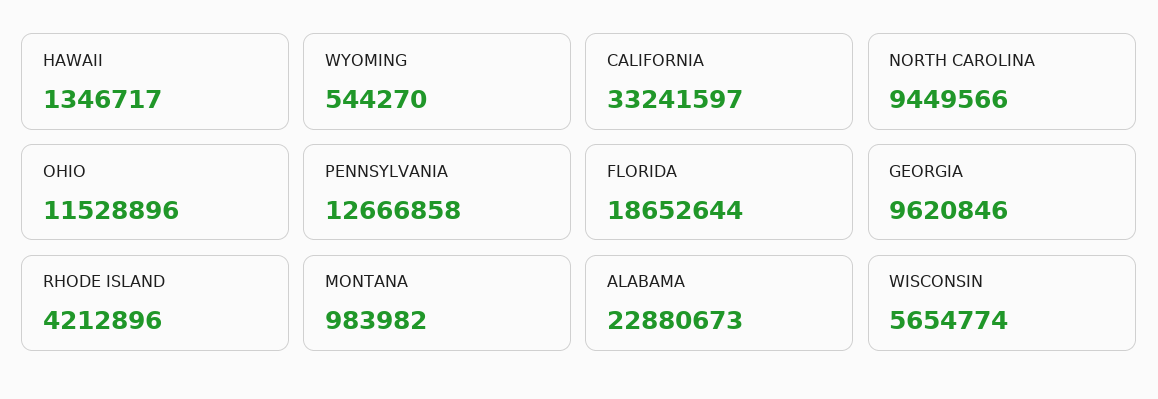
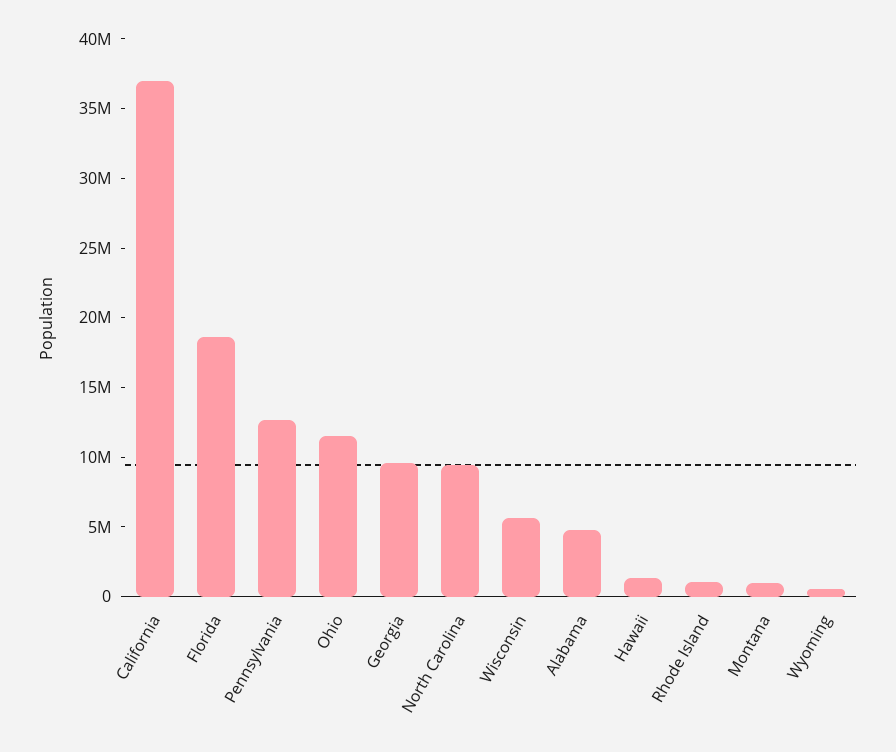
  {
    "HAWAII": 1346717,
    "WYOMING": 544270,
-   "CALIFORNIA": 33241597,
+   "CALIFORNIA": 37000000,
    "NORTH CAROLINA": 9449566,
    "OHIO": 11528896,
    "PENNSYLVANIA": 12666858,
    "FLORIDA": 18652644,
    "GEORGIA": 9620846,
-   "RHODE ISLAND": 4212896,
+   "RHODE ISLAND": 1000000,
    "MONTANA": 983982,
-   "ALABAMA": 22880673,
+   "ALABAMA": 5000000,
    "WISCONSIN": 5654774
  }

